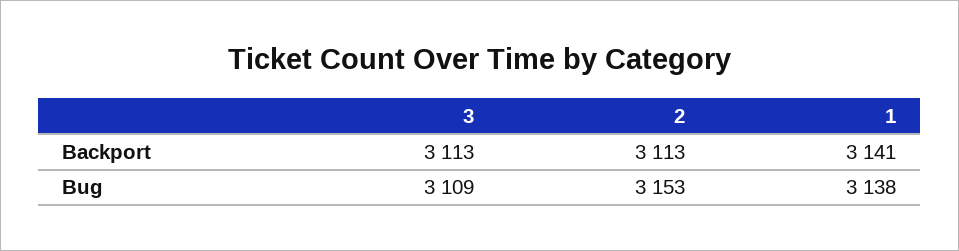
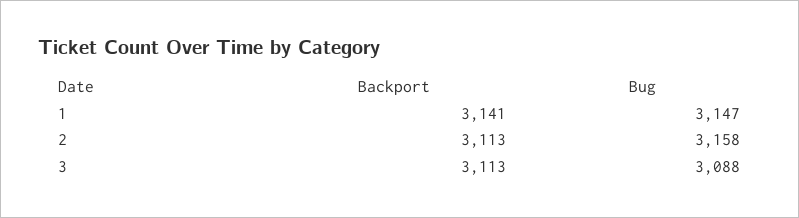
  {
    "3": {
      "Backport": 3113,
-     "Bug": 3109
+     "Bug": 3088
    },
    "2": {
      "Backport": 3113,
-     "Bug": 3153
+     "Bug": 3158
    },
    "1": {
      "Backport": 3141,
-     "Bug": 3138
+     "Bug": 3147
    }
  }

